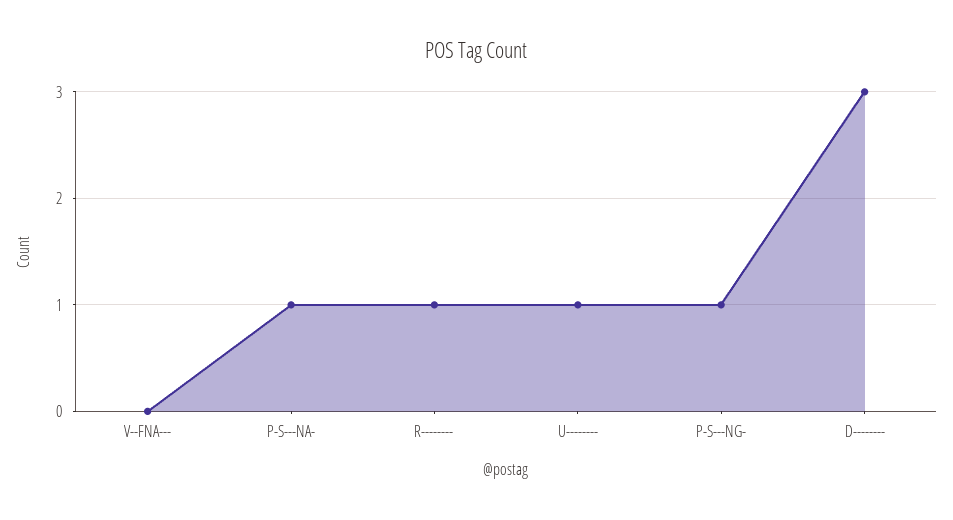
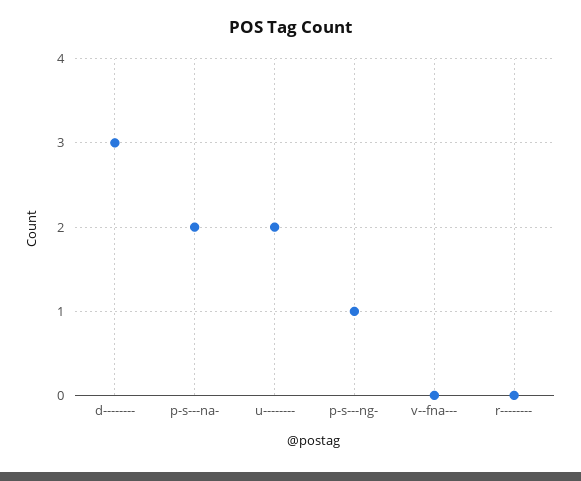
  {
    "V--FNA---": 0,
-   "P-S---NA-": 1,
+   "P-S---NA-": 2,
-   "R--------": 1,
+   "R--------": 0,
-   "U--------": 1,
+   "U--------": 2,
    "P-S---NG-": 1,
    "D--------": 3
  }

